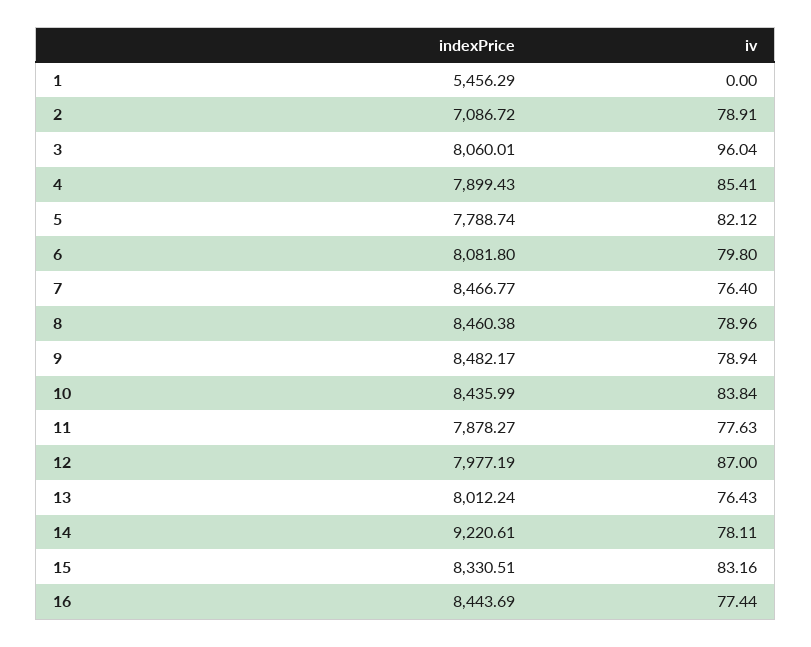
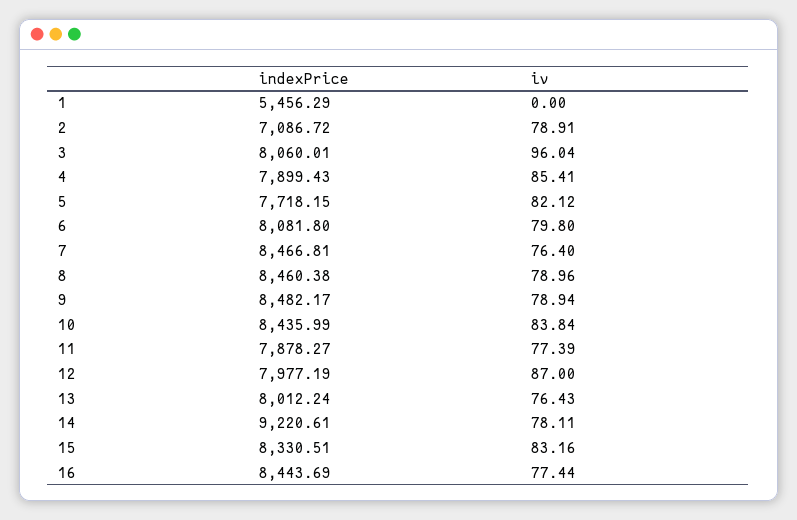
  {
    "indexPrice": {
      "1": 5456.29,
      "2": 7086.72,
      "3": 8060.01,
      "4": 7899.43,
-     "5": 7788.74,
+     "5": 7718.15,
      "6": 8081.8,
-     "7": 8466.77,
+     "7": 8466.81,
      "8": 8460.38,
      "9": 8482.17,
      "10": 8435.99,
      "11": 7878.27,
      "12": 7977.19,
      "13": 8012.24,
      "14": 9220.61,
      "15": 8330.51,
      "16": 8443.69
    },
    "iv": {
      "1": 0,
      "2": 78.91,
      "3": 96.04,
      "4": 85.41,
      "5": 82.12,
      "6": 79.8,
      "7": 76.4,
      "8": 78.96,
      "9": 78.94,
      "10": 83.84,
-     "11": 77.63,
+     "11": 77.39,
      "12": 87,
      "13": 76.43,
      "14": 78.11,
      "15": 83.16,
      "16": 77.44
    }
  }

